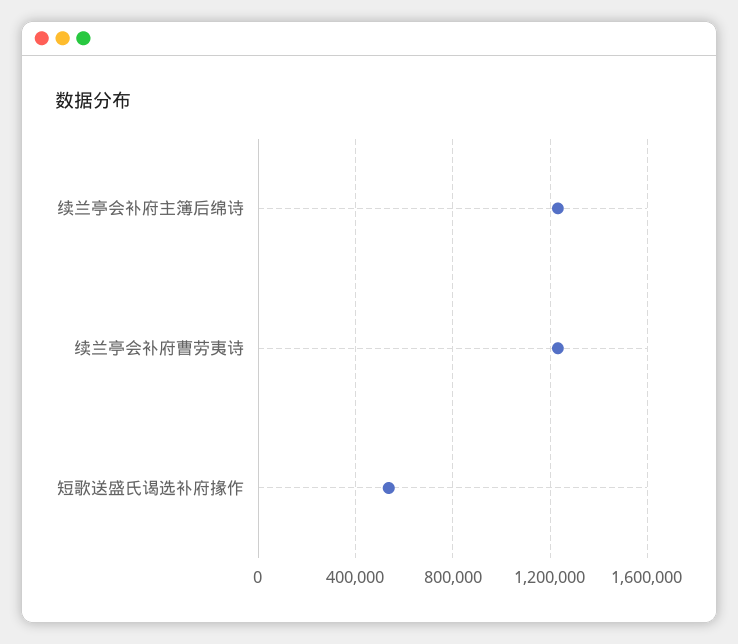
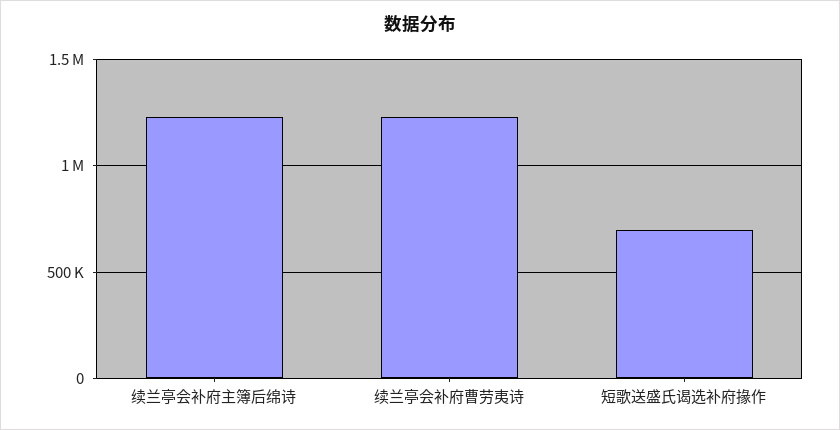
  {
    "续兰亭会补府主簿后绵诗": 1250000,
    "续兰亭会补府曹劳夷诗": 1250000,
-   "短歌送盛氏谒选补府掾作": 550000
+   "短歌送盛氏谒选补府掾作": 700000
  }

